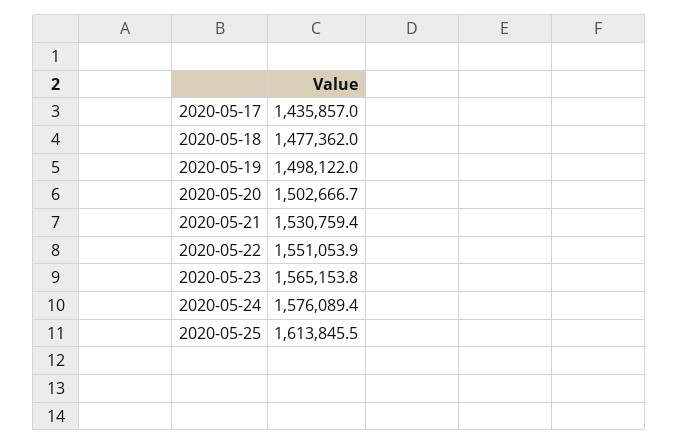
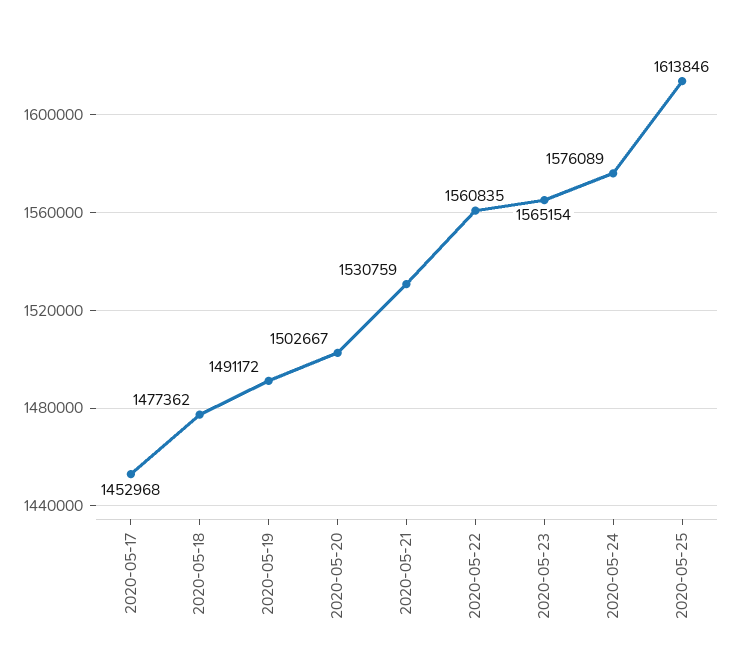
  {
-   "2020-05-17": 1435857,
+   "2020-05-17": 1452968,
    "2020-05-18": 1477362,
-   "2020-05-19": 1498122,
+   "2020-05-19": 1491172,
    "2020-05-20": 1502666.7,
    "2020-05-21": 1530759.4,
-   "2020-05-22": 1551053.9,
+   "2020-05-22": 1560835,
    "2020-05-23": 1565153.8,
    "2020-05-24": 1576089.4,
    "2020-05-25": 1613845.5
  }

